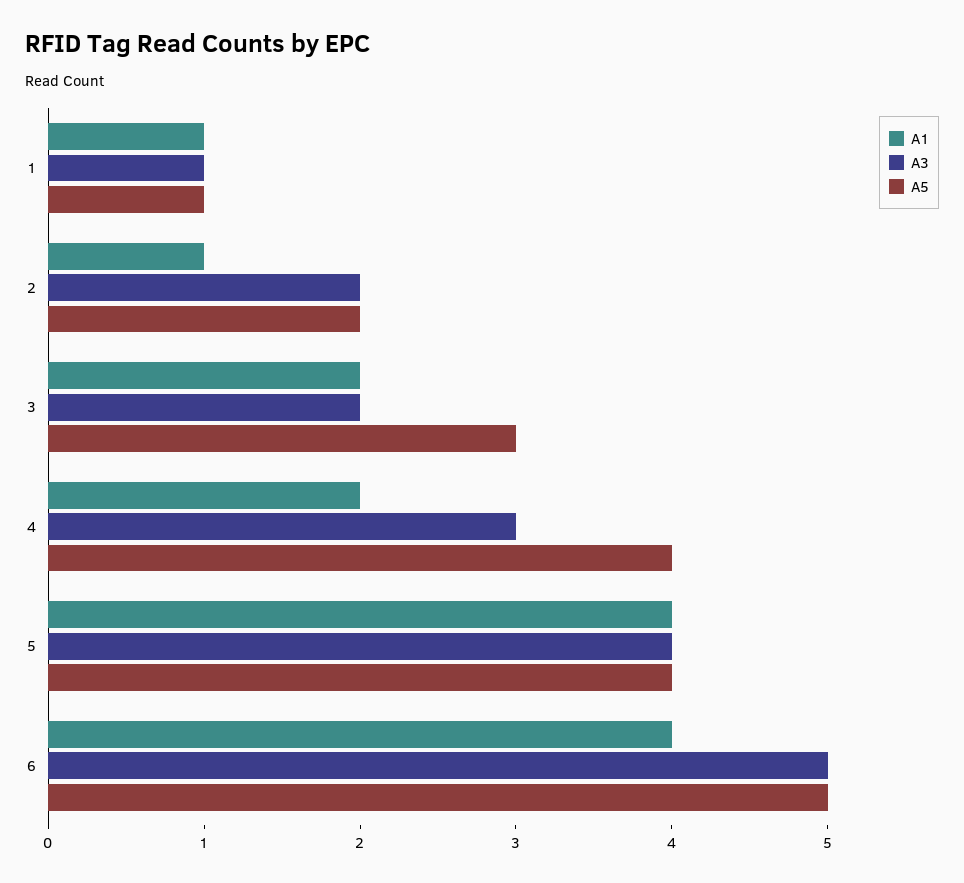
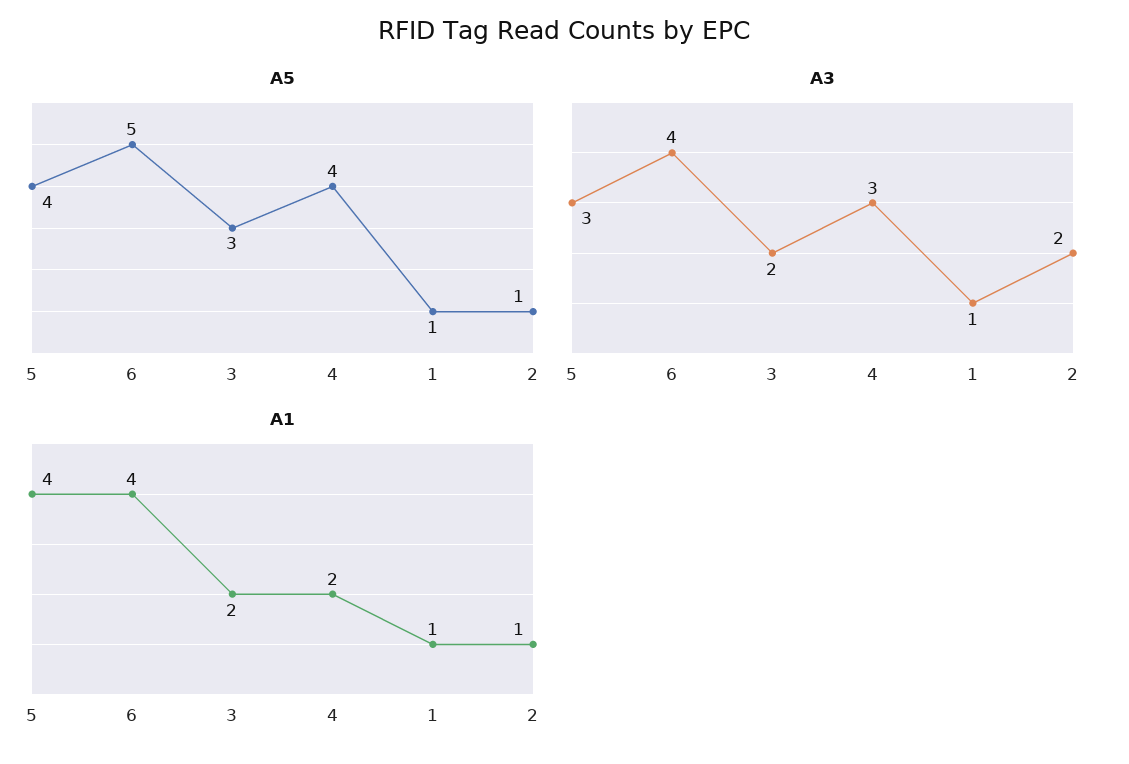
  {
    "A1": {
      "1": 1,
      "2": 1,
      "3": 2,
      "4": 2,
      "5": 4,
      "6": 4
    },
    "A3": {
      "1": 1,
      "2": 2,
      "3": 2,
      "4": 3,
-     "5": 4,
+     "5": 3,
-     "6": 5
+     "6": 4
    },
    "A5": {
      "1": 1,
-     "2": 2,
+     "2": 1,
      "3": 3,
      "4": 4,
      "5": 4,
      "6": 5
    }
  }

